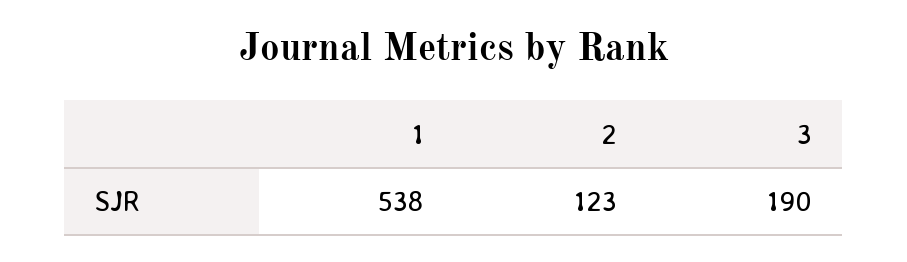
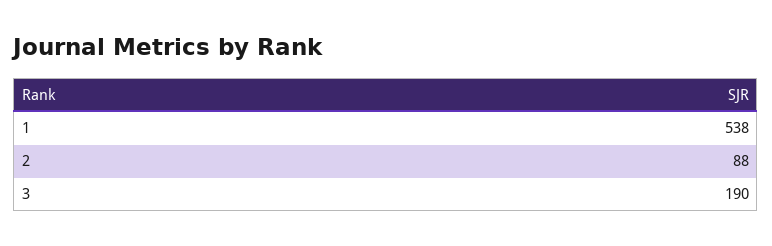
  {
    "1": 538,
-   "2": 123,
+   "2": 88,
    "3": 190
  }

